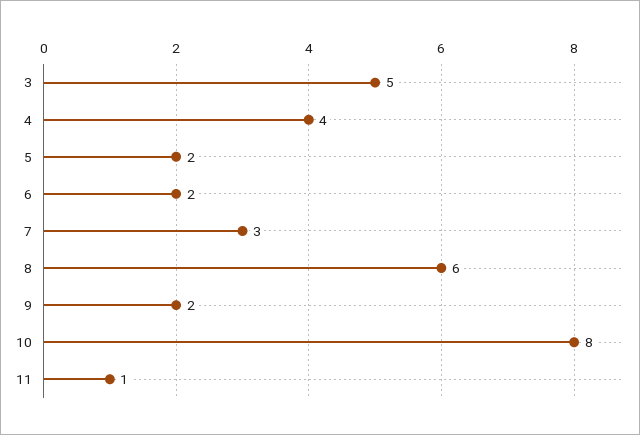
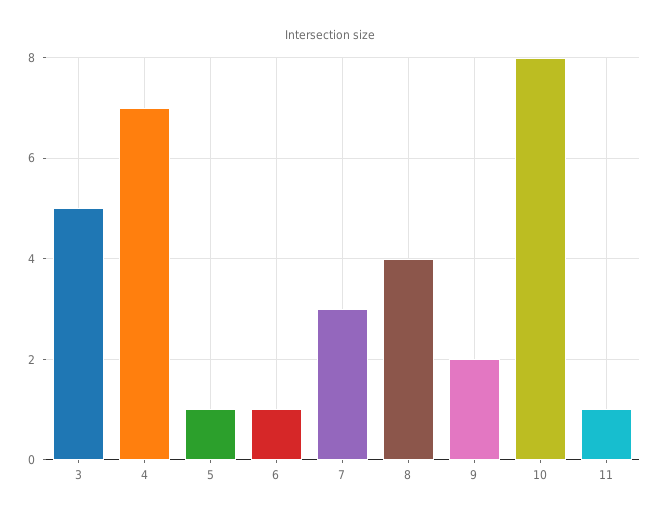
  {
    "3": 5,
-   "4": 4,
+   "4": 7,
-   "5": 2,
+   "5": 1,
-   "6": 2,
+   "6": 1,
    "7": 3,
-   "8": 6,
+   "8": 4,
    "9": 2,
    "10": 8,
    "11": 1
  }

